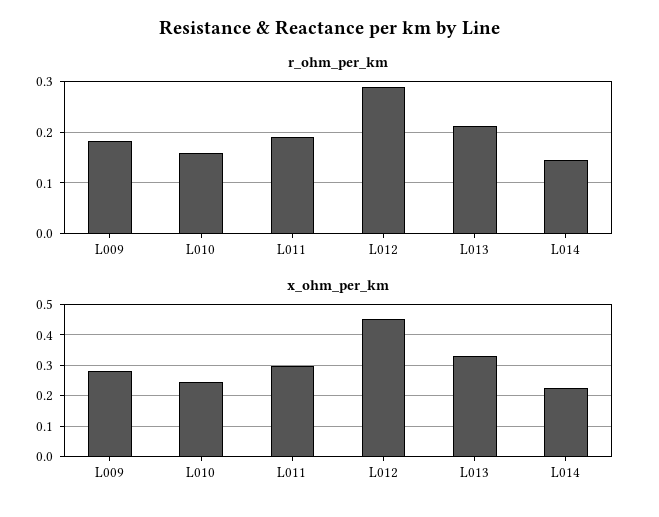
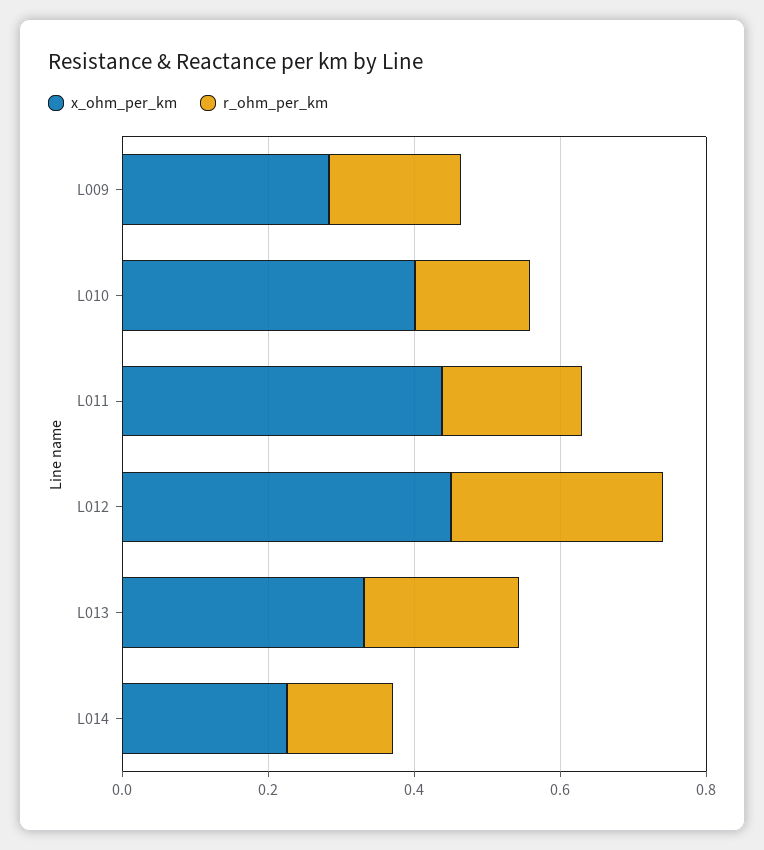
  {
    "r_ohm_per_km": {
      "L009": 0.18,
      "L010": 0.16,
      "L011": 0.2,
      "L012": 0.3,
      "L013": 0.22,
      "L014": 0.14
    },
    "x_ohm_per_km": {
      "L009": 0.28,
-     "L010": 0.24,
+     "L010": 0.4,
-     "L011": 0.3,
+     "L011": 0.45,
      "L012": 0.46,
      "L013": 0.34,
      "L014": 0.22
    }
  }

